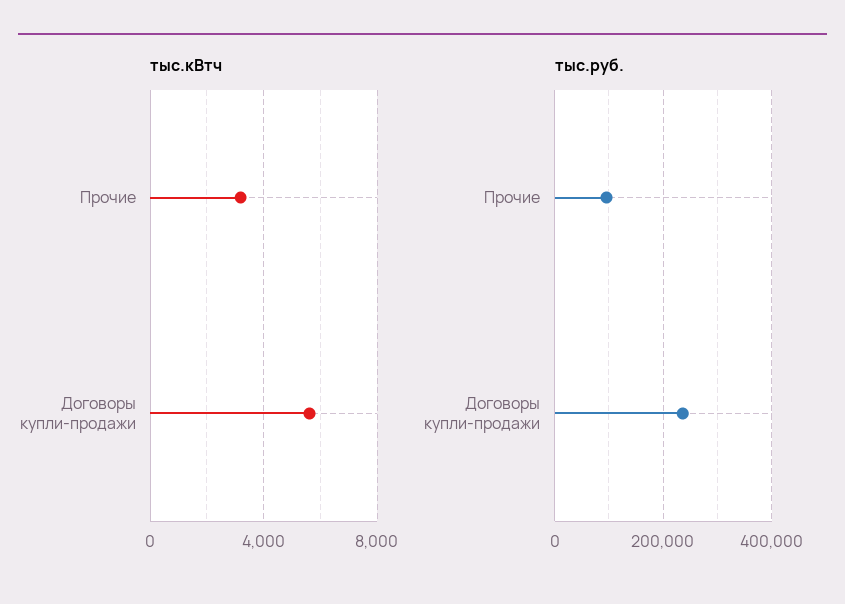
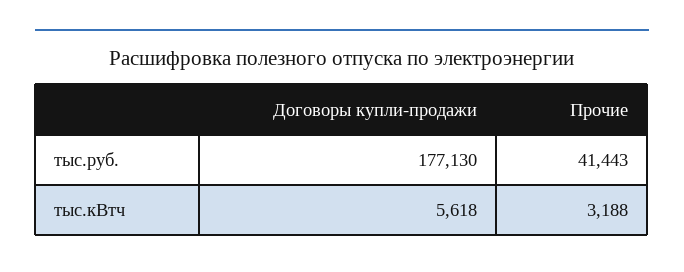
  {
    "тыс.кВтч": {
      "Прочие": 3188,
      "Договоры купли-продажи": 5618
    },
    "тыс.руб.": {
-     "Прочие": 100000,
+     "Прочие": 41443,
-     "Договоры купли-продажи": 240000
+     "Договоры купли-продажи": 177130
    }
  }

